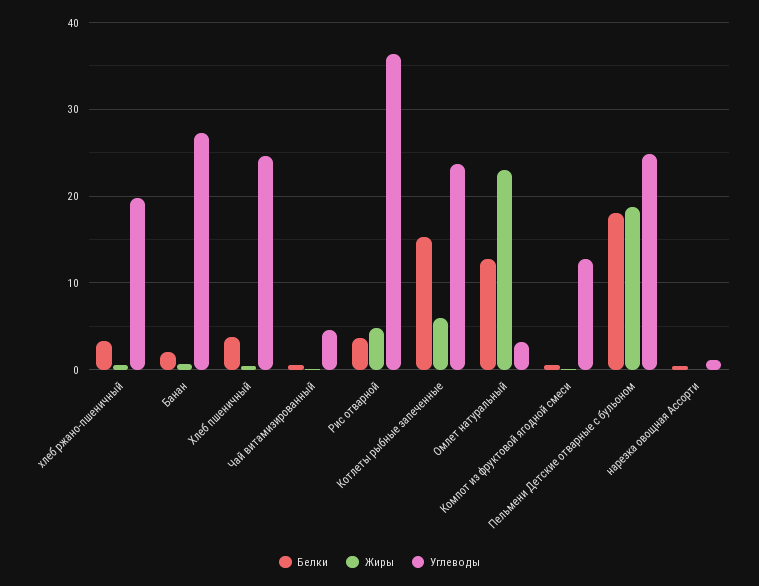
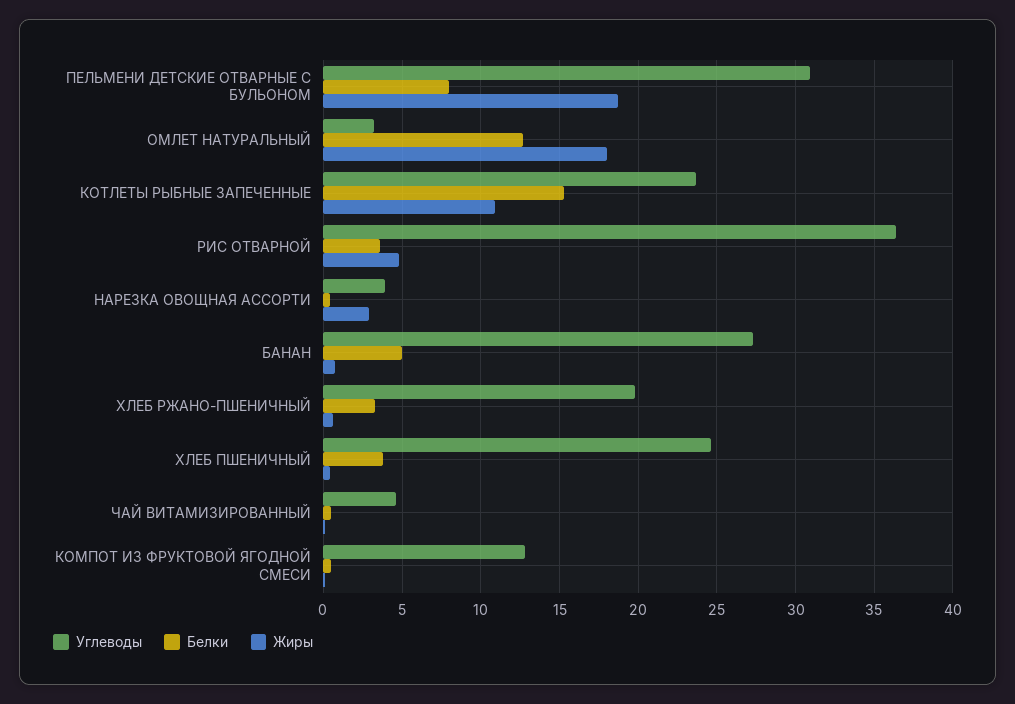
  {
    "Белки": {
      "хлеб ржано-пшеничный": 3.5,
-     "Банан": 2,
+     "Банан": 5,
      "Хлеб пшеничный": 4,
      "Чай витамизированный": 0.5,
      "Рис отварной": 3.5,
      "Котлеты рыбные запеченные": 15.5,
      "Омлет натуральный": 12.5,
      "Компот из фруктовой ягодной смеси": 0.5,
-     "Пельмени Детские отварные с бульоном": 18,
+     "Пельмени Детские отварные с бульоном": 8,
      "нарезка овощная Ассорти": 0.5
    },
    "Жиры": {
      "хлеб ржано-пшеничный": 0.5,
      "Банан": 0.5,
      "Хлеб пшеничный": 0.5,
      "Чай витамизированный": 0,
      "Рис отварной": 5,
-     "Котлеты рыбные запеченные": 6,
+     "Котлеты рыбные запеченные": 11,
-     "Омлет натуральный": 23,
+     "Омлет натуральный": 18,
      "Компот из фруктовой ягодной смеси": 0,
      "Пельмени Детские отварные с бульоном": 18.5,
-     "нарезка овощная Ассорти": 0
+     "нарезка овощная Ассорти": 3
    },
    "Углеводы": {
      "хлеб ржано-пшеничный": 20,
      "Банан": 27.5,
      "Хлеб пшеничный": 24.5,
      "Чай витамизированный": 4.5,
      "Рис отварной": 36.5,
      "Котлеты рыбные запеченные": 23.5,
      "Омлет натуральный": 3,
      "Компот из фруктовой ягодной смеси": 13,
-     "Пельмени Детские отварные с бульоном": 25,
+     "Пельмени Детские отварные с бульоном": 31,
-     "нарезка овощная Ассорти": 1
+     "нарезка овощная Ассорти": 4
    }
  }

